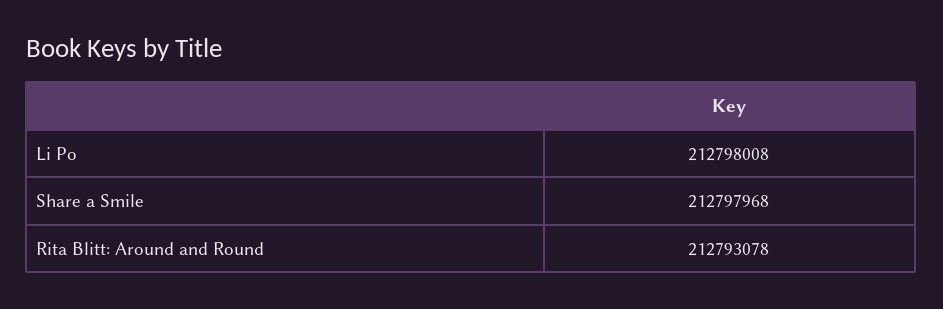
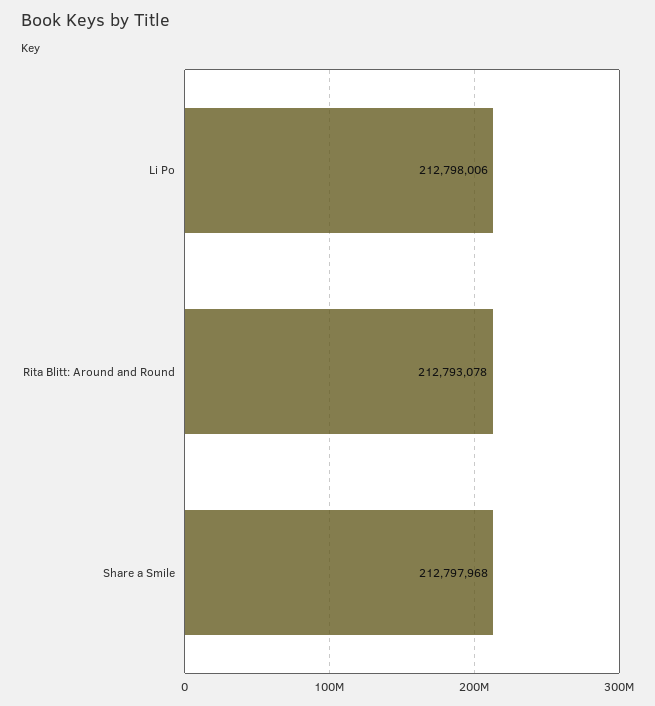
  {
-   "Li Po": 212798008,
+   "Li Po": 212798006,
    "Share a Smile": 212797968,
    "Rita Blitt: Around and Round": 212793078
  }

